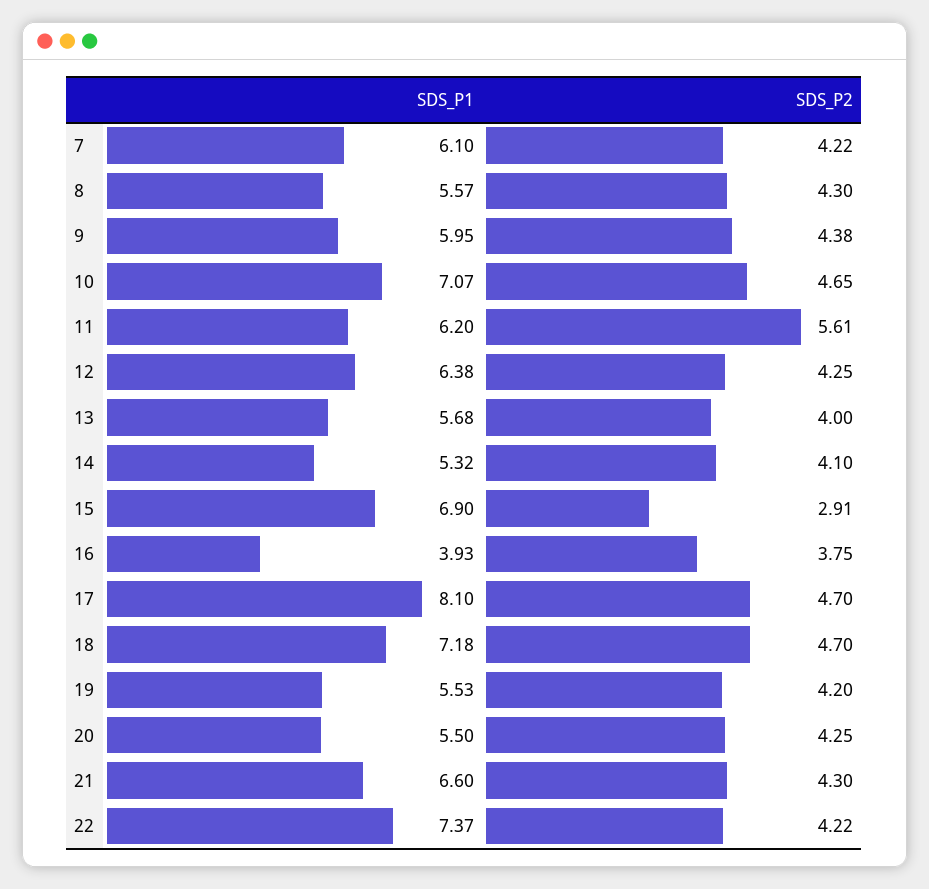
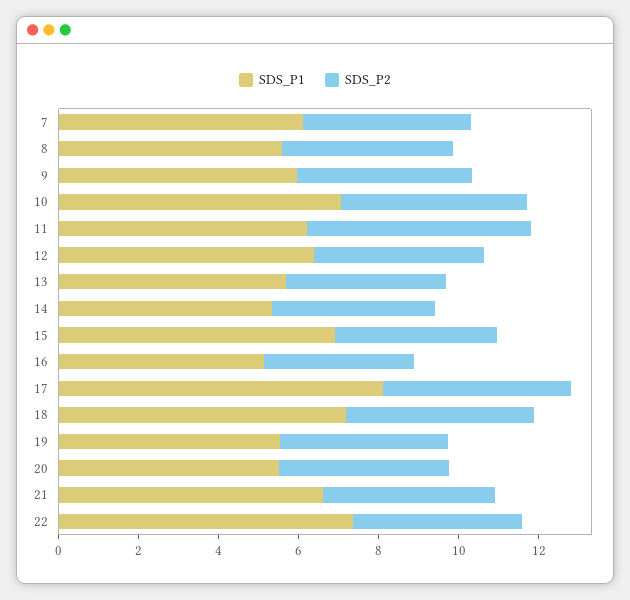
  {
    "SDS_P1": {
      "7": 6.1,
      "8": 5.57,
      "9": 5.95,
      "10": 7.07,
      "11": 6.2,
      "12": 6.38,
      "13": 5.68,
      "14": 5.32,
      "15": 6.9,
-     "16": 3.93,
+     "16": 5,
      "17": 8.1,
      "18": 7.18,
      "19": 5.53,
      "20": 5.5,
      "21": 6.6,
      "22": 7.37
    },
    "SDS_P2": {
      "7": 4.22,
      "8": 4.3,
      "9": 4.38,
      "10": 4.65,
      "11": 5.61,
      "12": 4.25,
      "13": 4,
      "14": 4.1,
-     "15": 2.91,
+     "15": 4,
      "16": 3.75,
      "17": 4.7,
      "18": 4.7,
      "19": 4.2,
      "20": 4.25,
      "21": 4.3,
      "22": 4.22
    }
  }

